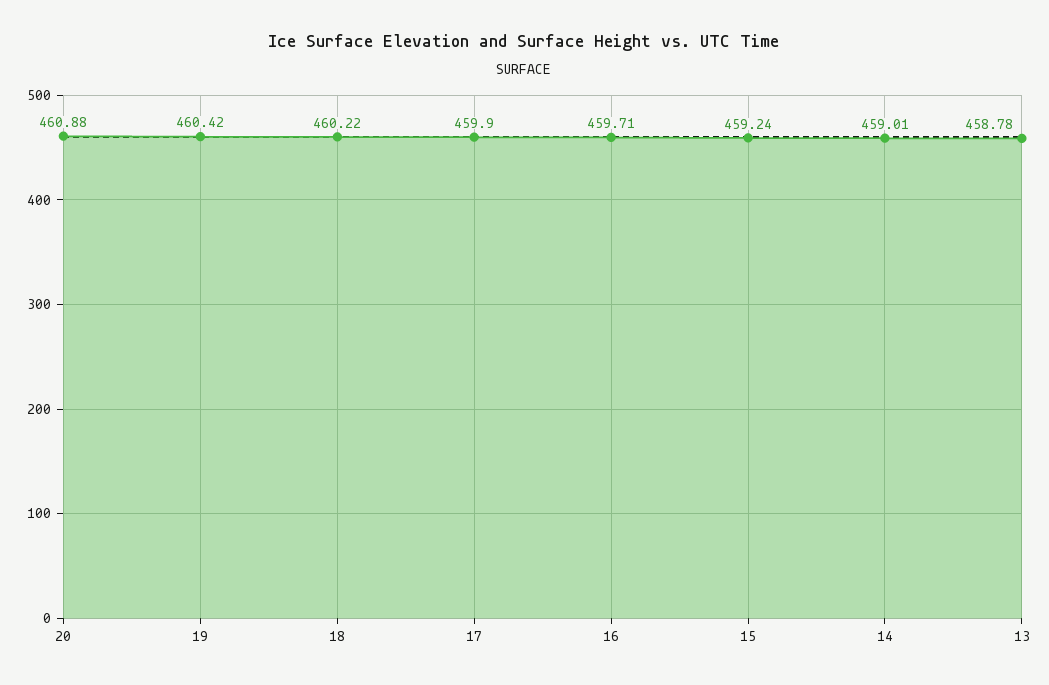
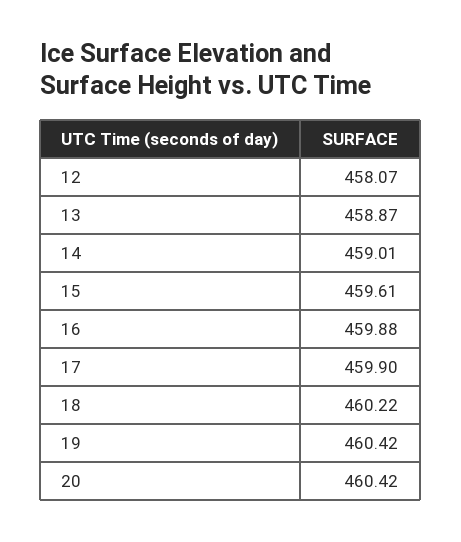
  {
-   "20": 460.88,
+   "20": 460.42,
    "19": 460.42,
    "18": 460.22,
    "17": 459.9,
-   "16": 459.71,
+   "16": 459.88,
-   "15": 459.24,
+   "15": 459.61,
    "14": 459.01,
-   "13": 458.78
+   "13": 458.87,
+   "12": 458.07
  }

